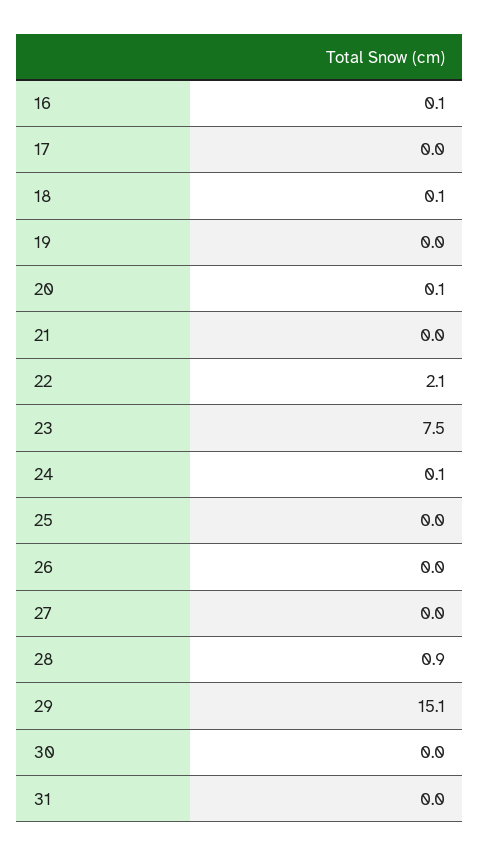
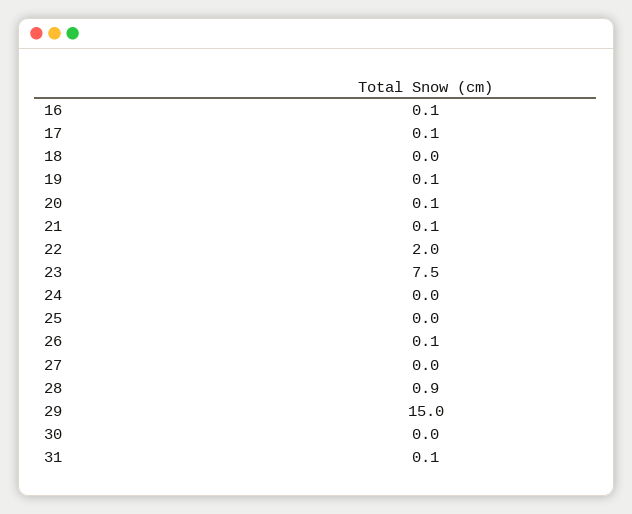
  {
    "16": 0.1,
-   "17": 0,
+   "17": 0.1,
-   "18": 0.1,
+   "18": 0,
-   "19": 0,
+   "19": 0.1,
    "20": 0.1,
-   "21": 0,
+   "21": 0.1,
-   "22": 2.1,
+   "22": 2,
    "23": 7.5,
-   "24": 0.1,
+   "24": 0,
    "25": 0,
-   "26": 0,
+   "26": 0.1,
    "27": 0,
    "28": 0.9,
-   "29": 15.1,
+   "29": 15,
    "30": 0,
-   "31": 0
+   "31": 0.1
  }

